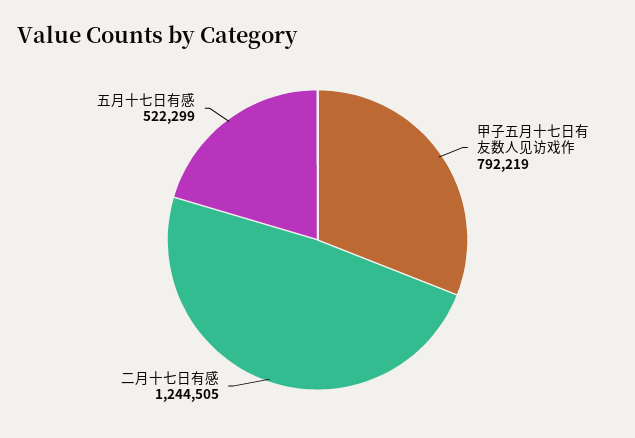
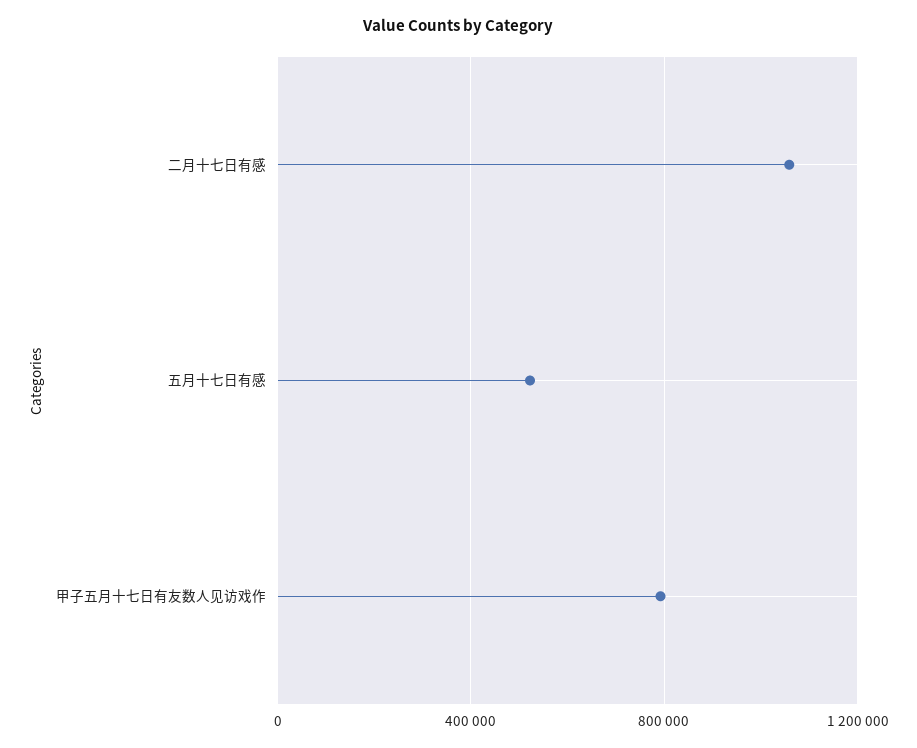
  {
    "甲子五月十七日有友数人见访戏作": 792219,
-   "二月十七日有感": 1244505,
+   "二月十七日有感": 1050000,
    "五月十七日有感": 522299
  }

